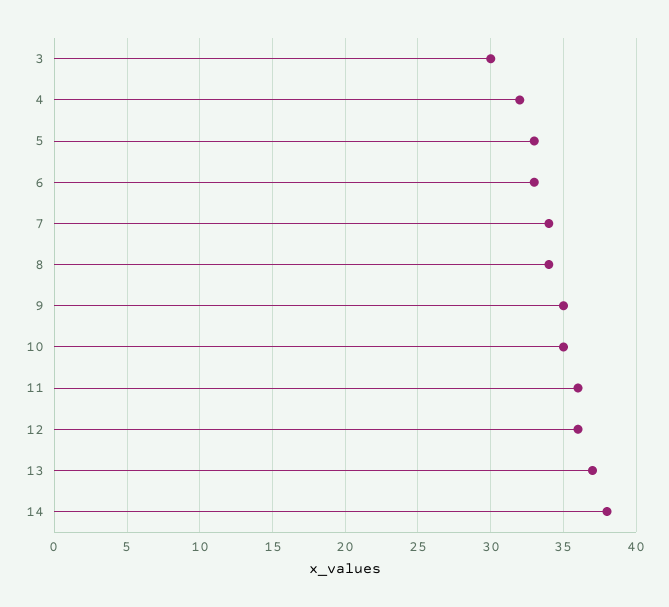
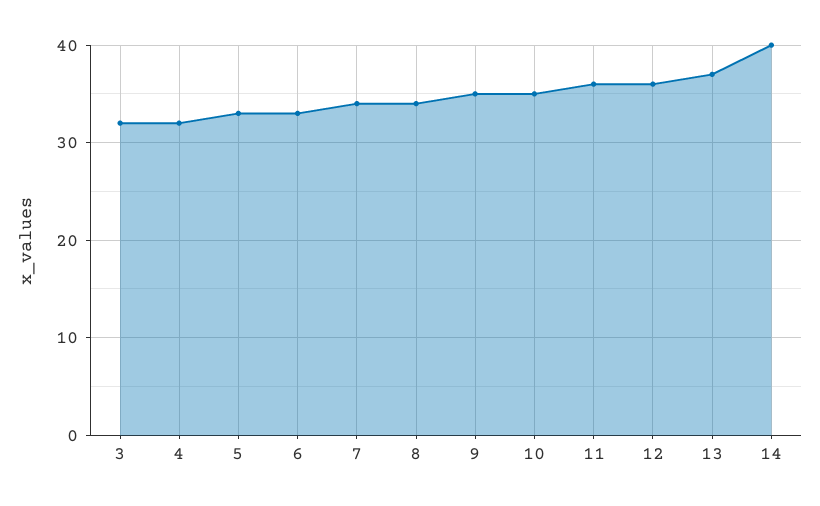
  {
-   "3": 30,
+   "3": 32,
    "4": 32,
    "5": 33,
    "6": 33,
    "7": 34,
    "8": 34,
    "9": 35,
    "10": 35,
    "11": 36,
    "12": 36,
    "13": 37,
-   "14": 38
+   "14": 40
  }

